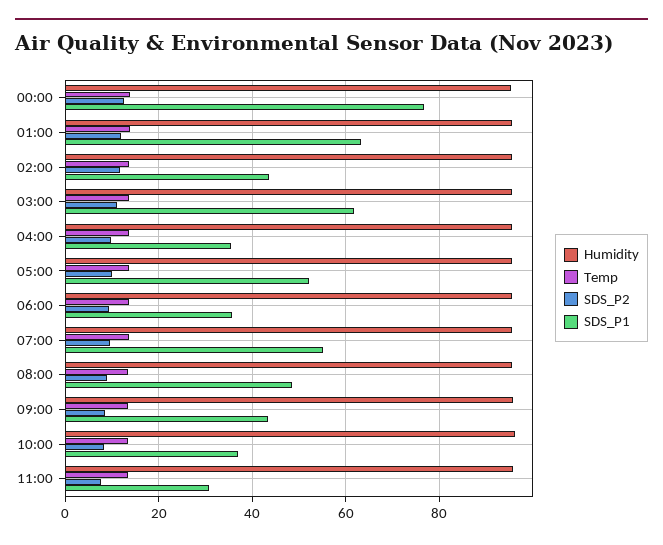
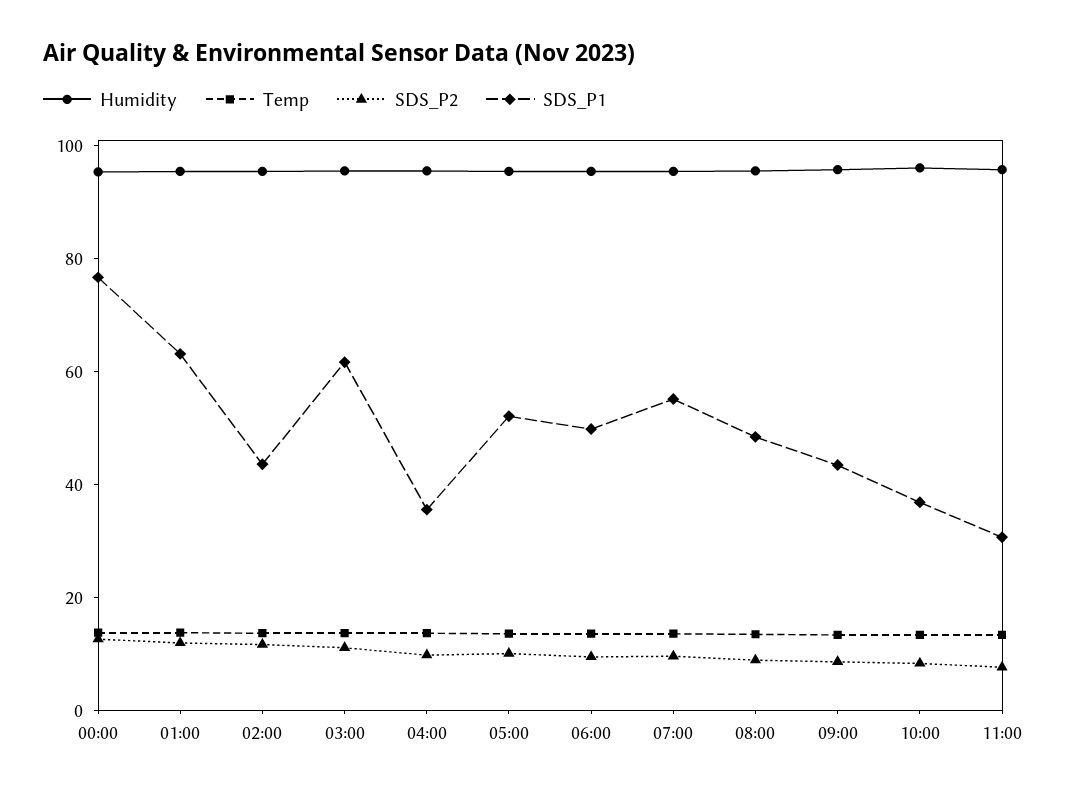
  {
    "Humidity": {
      "00:00": 96,
      "01:00": 96,
      "02:00": 96,
      "03:00": 96,
      "04:00": 96,
      "05:00": 96,
      "06:00": 96,
      "07:00": 96,
      "08:00": 96,
      "09:00": 96,
      "10:00": 96,
      "11:00": 96
    },
    "Temp": {
      "00:00": 14,
      "01:00": 14,
      "02:00": 14,
      "03:00": 14,
      "04:00": 14,
      "05:00": 14,
      "06:00": 14,
      "07:00": 14,
      "08:00": 14,
      "09:00": 14,
      "10:00": 14,
      "11:00": 14
    },
    "SDS_P2": {
      "00:00": 12,
      "01:00": 12,
      "02:00": 12,
      "03:00": 12,
      "04:00": 10,
      "05:00": 10,
      "06:00": 10,
      "07:00": 10,
      "08:00": 8,
      "09:00": 8,
      "10:00": 8,
      "11:00": 8
    },
    "SDS_P1": {
      "00:00": 76,
      "01:00": 64,
      "02:00": 44,
      "03:00": 62,
      "04:00": 36,
      "05:00": 52,
-     "06:00": 36,
+     "06:00": 50,
      "07:00": 56,
      "08:00": 48,
      "09:00": 44,
      "10:00": 36,
      "11:00": 30
    }
  }

